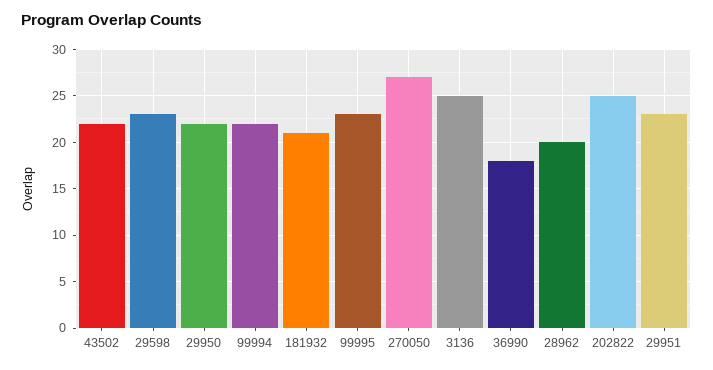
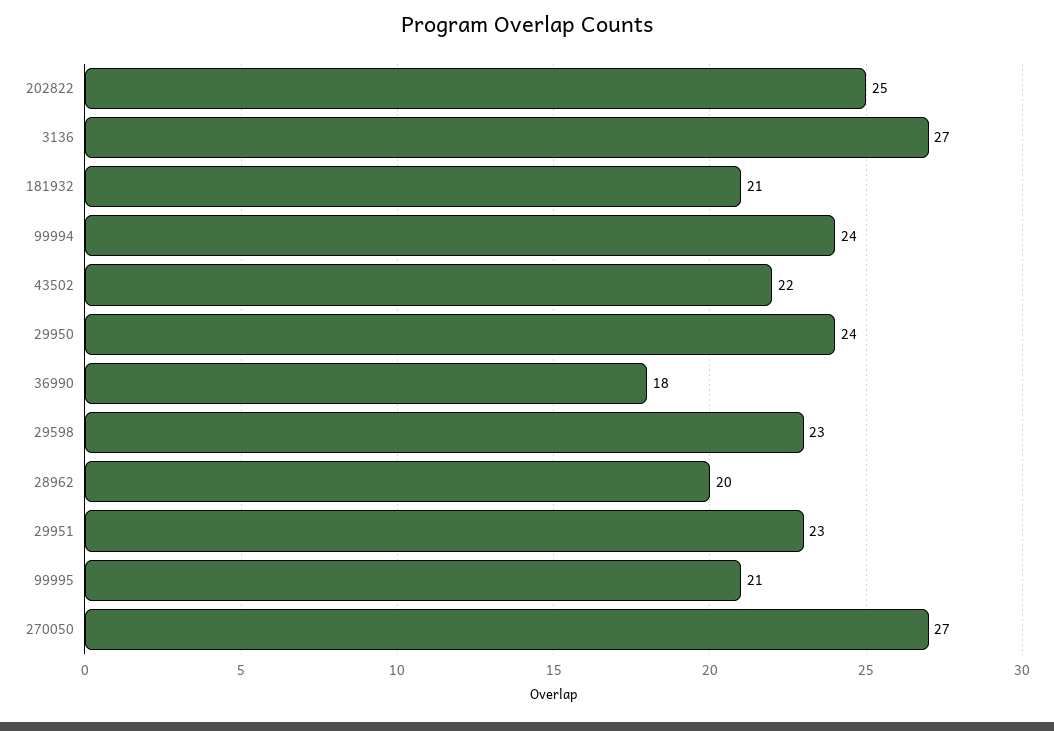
  {
    "43502": 22,
    "29598": 23,
-   "29950": 22,
+   "29950": 24,
-   "99994": 22,
+   "99994": 24,
    "181932": 21,
-   "99995": 23,
+   "99995": 21,
    "270050": 27,
-   "3136": 25,
+   "3136": 27,
    "36990": 18,
    "28962": 20,
    "202822": 25,
    "29951": 23
  }

